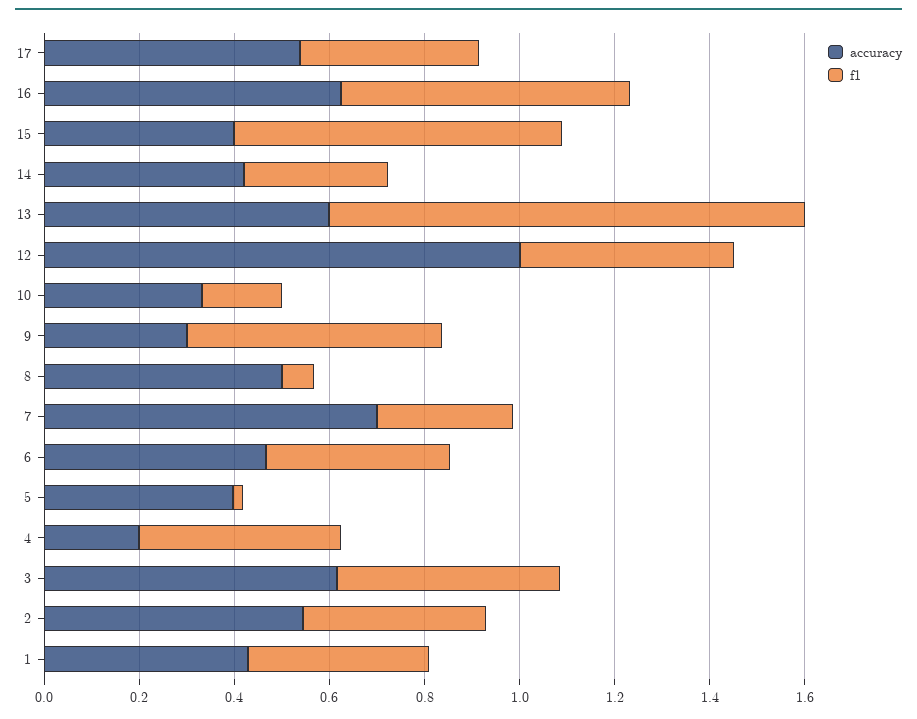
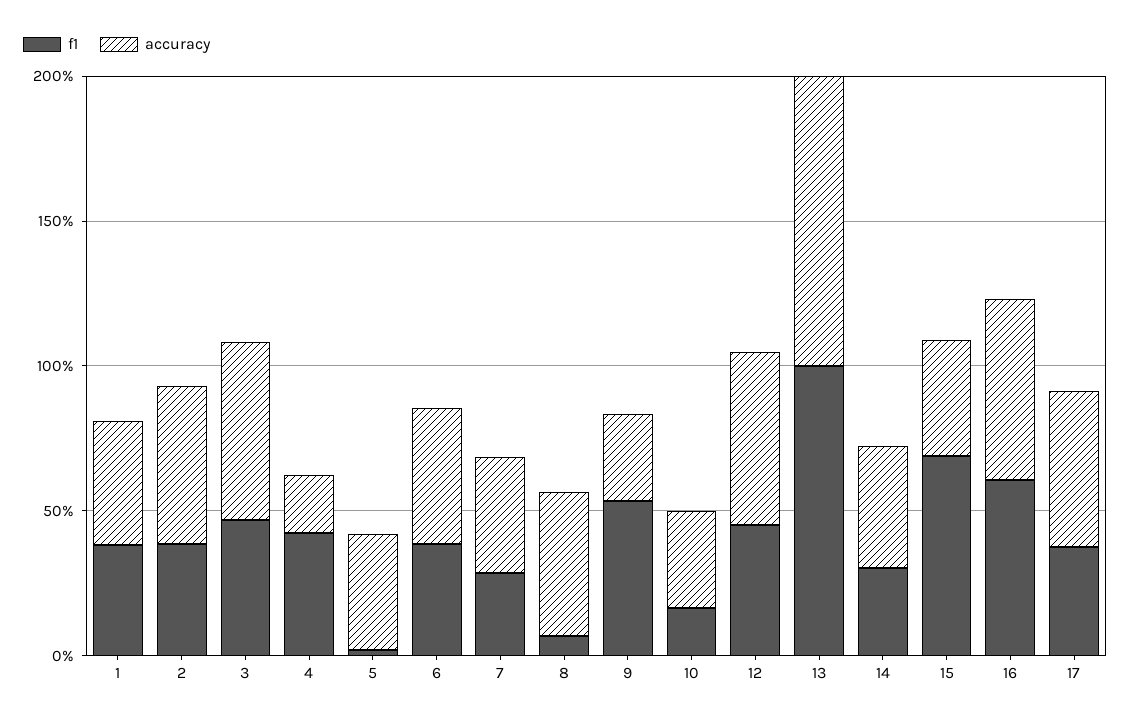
  {
    "accuracy": {
      "17": 0.55,
      "16": 0.65,
      "15": 0.4,
      "14": 0.4,
-     "13": 0.6,
+     "13": 1,
-     "12": 1,
+     "12": 0.6,
      "10": 0.35,
      "9": 0.3,
      "8": 0.5,
-     "7": 0.7,
+     "7": 0.4,
      "6": 0.45,
      "5": 0.4,
      "4": 0.2,
      "3": 0.6,
      "2": 0.55,
      "1": 0.45
    },
    "f1": {
      "17": 0.4,
      "16": 0.6,
      "15": 0.7,
      "14": 0.3,
      "13": 1,
      "12": 0.45,
      "10": 0.15,
      "9": 0.55,
      "8": 0.05,
      "7": 0.3,
      "6": 0.4,
      "5": 0,
      "4": 0.45,
      "3": 0.45,
      "2": 0.4,
      "1": 0.4
    }
  }

